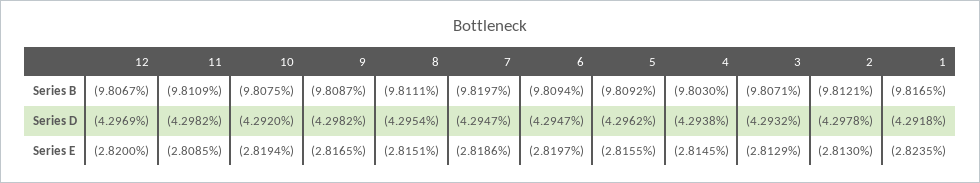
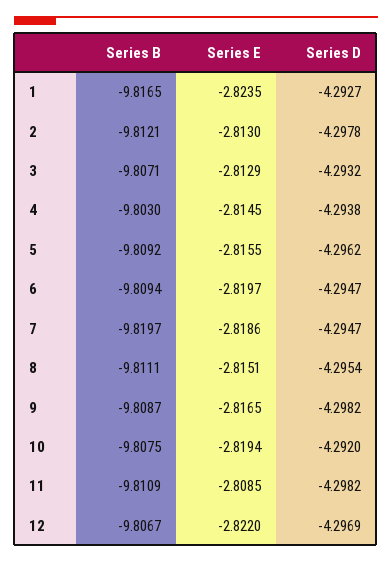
  {
    "12": {
      "Series B": -9.8067,
      "Series D": -4.2969,
-     "Series E": -2.82
+     "Series E": -2.822
    },
    "11": {
      "Series B": -9.8109,
      "Series D": -4.2982,
      "Series E": -2.8085
    },
    "10": {
      "Series B": -9.8075,
      "Series D": -4.292,
      "Series E": -2.8194
    },
    "9": {
      "Series B": -9.8087,
      "Series D": -4.2982,
      "Series E": -2.8165
    },
    "8": {
      "Series B": -9.8111,
      "Series D": -4.2954,
      "Series E": -2.8151
    },
    "7": {
      "Series B": -9.8197,
      "Series D": -4.2947,
      "Series E": -2.8186
    },
    "6": {
      "Series B": -9.8094,
      "Series D": -4.2947,
      "Series E": -2.8197
    },
    "5": {
      "Series B": -9.8092,
      "Series D": -4.2962,
      "Series E": -2.8155
    },
    "4": {
      "Series B": -9.803,
      "Series D": -4.2938,
      "Series E": -2.8145
    },
    "3": {
      "Series B": -9.8071,
      "Series D": -4.2932,
      "Series E": -2.8129
    },
    "2": {
      "Series B": -9.8121,
      "Series D": -4.2978,
      "Series E": -2.813
    },
    "1": {
      "Series B": -9.8165,
-     "Series D": -4.2918,
+     "Series D": -4.2927,
      "Series E": -2.8235
    }
  }

